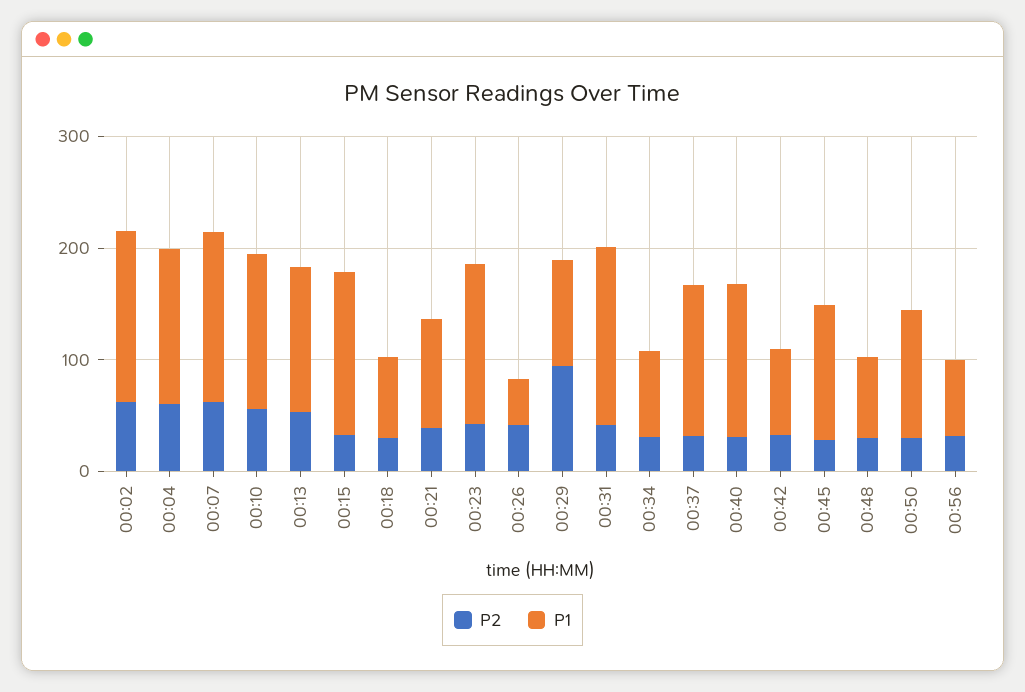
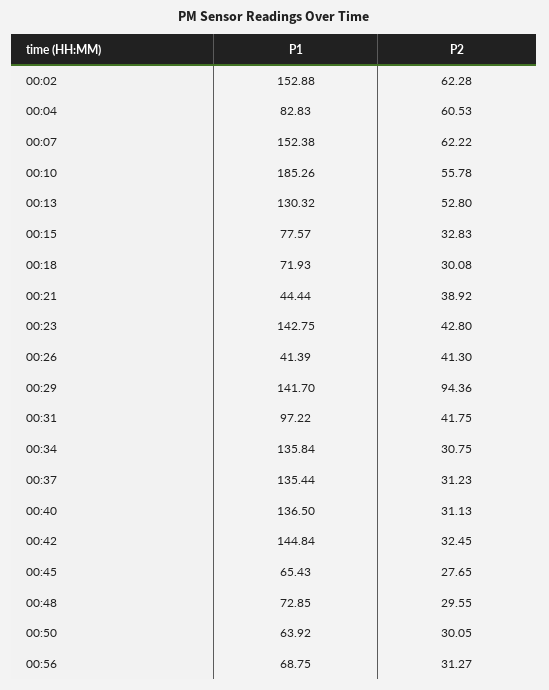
  {
    "P2": {
      "00:02": 62.28,
      "00:04": 60.53,
      "00:07": 62.22,
      "00:10": 55.78,
      "00:13": 52.8,
      "00:15": 32.83,
      "00:18": 30.08,
      "00:21": 38.92,
      "00:23": 42.8,
      "00:26": 41.3,
      "00:29": 94.36,
      "00:31": 41.75,
      "00:34": 30.75,
      "00:37": 31.23,
      "00:40": 31.13,
      "00:42": 32.45,
      "00:45": 27.65,
      "00:48": 29.55,
      "00:50": 30.05,
      "00:56": 31.27
    },
    "P1": {
      "00:02": 152.88,
-     "00:04": 140,
+     "00:04": 82.83,
      "00:07": 152.38,
-     "00:10": 140,
+     "00:10": 185.26,
      "00:13": 130.32,
-     "00:15": 140,
+     "00:15": 77.57,
      "00:18": 71.93,
-     "00:21": 100,
+     "00:21": 44.44,
      "00:23": 142.75,
      "00:26": 41.39,
-     "00:29": 100,
+     "00:29": 141.7,
-     "00:31": 160,
+     "00:31": 97.22,
-     "00:34": 80,
+     "00:34": 135.84,
      "00:37": 135.44,
      "00:40": 136.5,
-     "00:42": 80,
+     "00:42": 144.84,
-     "00:45": 120,
+     "00:45": 65.43,
      "00:48": 72.85,
-     "00:50": 120,
+     "00:50": 63.92,
      "00:56": 68.75
    }
  }

